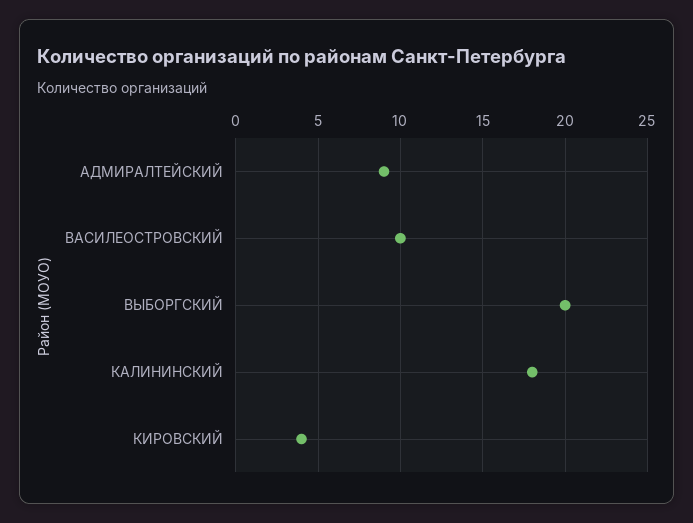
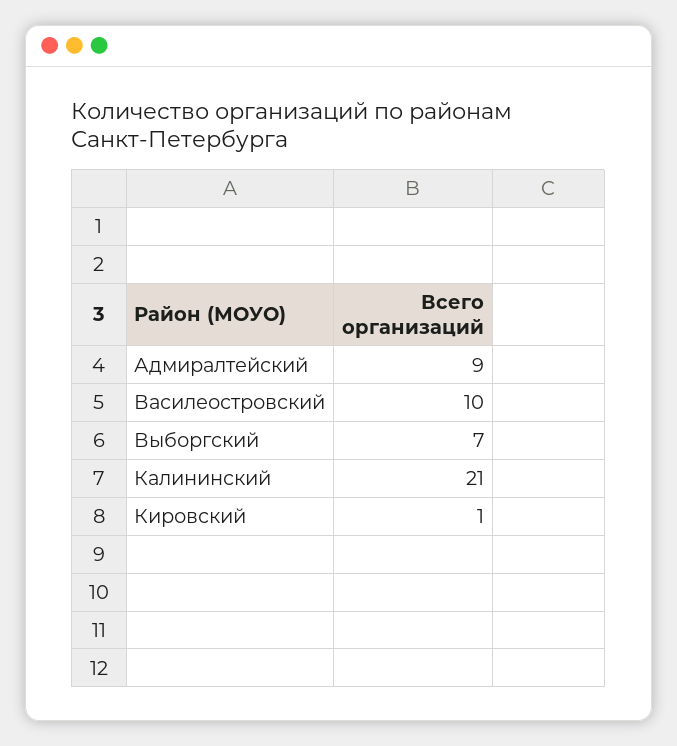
  {
    "АДМИРАЛТЕЙСКИЙ": 9,
    "ВАСИЛЕОСТРОВСКИЙ": 10,
-   "ВЫБОРГСКИЙ": 20,
+   "ВЫБОРГСКИЙ": 7,
-   "КАЛИНИНСКИЙ": 18,
+   "КАЛИНИНСКИЙ": 21,
-   "КИРОВСКИЙ": 4
+   "КИРОВСКИЙ": 1
  }

